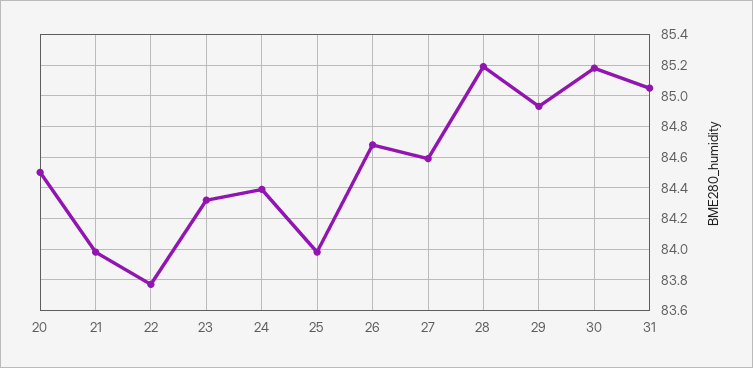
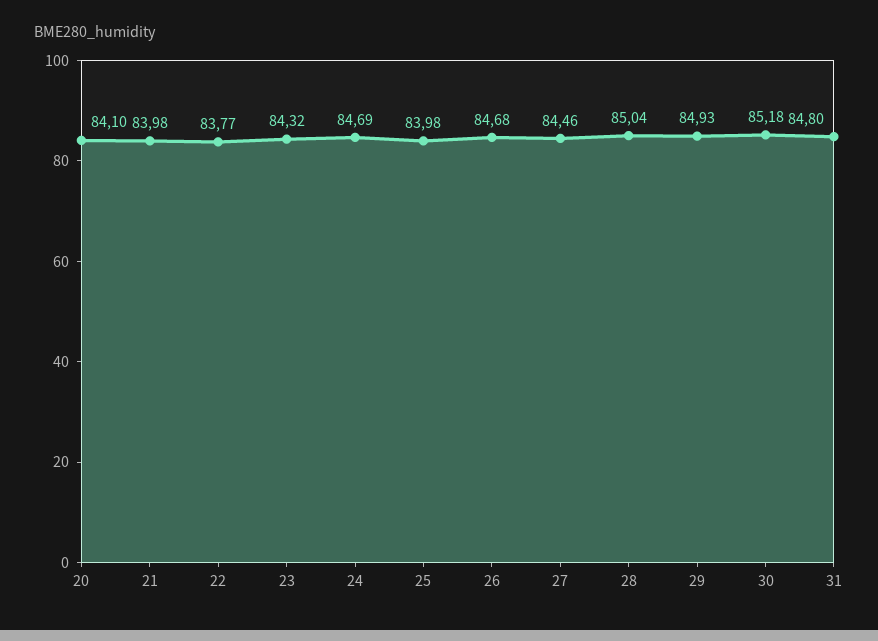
  {
-   "20": 84.5,
+   "20": 84.1,
    "21": 83.98,
    "22": 83.77,
    "23": 84.32,
-   "24": 84.4,
+   "24": 84.69,
    "25": 83.98,
    "26": 84.68,
-   "27": 84.6,
+   "27": 84.46,
-   "28": 85.2,
+   "28": 85.04,
    "29": 84.93,
    "30": 85.18,
-   "31": 85.05
+   "31": 84.8
  }

